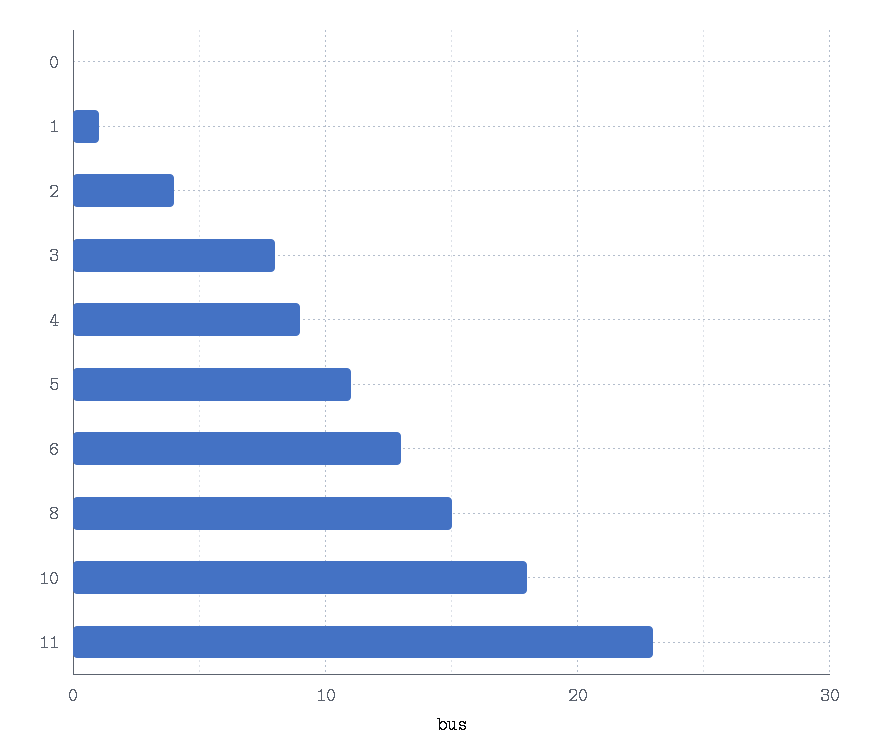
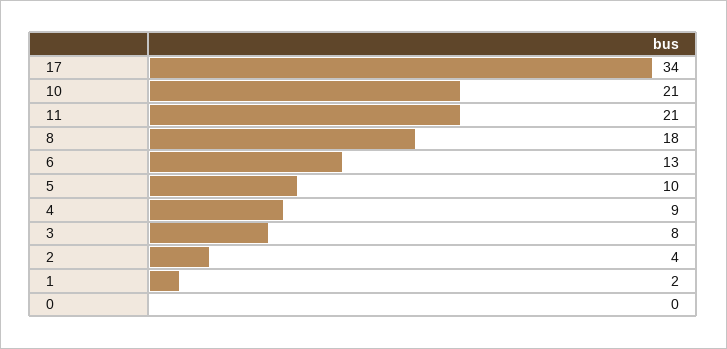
  {
    "0": 0,
-   "1": 1,
+   "1": 2,
    "2": 4,
    "3": 8,
    "4": 9,
-   "5": 11,
+   "5": 10,
    "6": 13,
-   "8": 15,
+   "8": 18,
-   "10": 18,
+   "10": 21,
-   "11": 23
+   "11": 21,
+   "17": 34
  }

